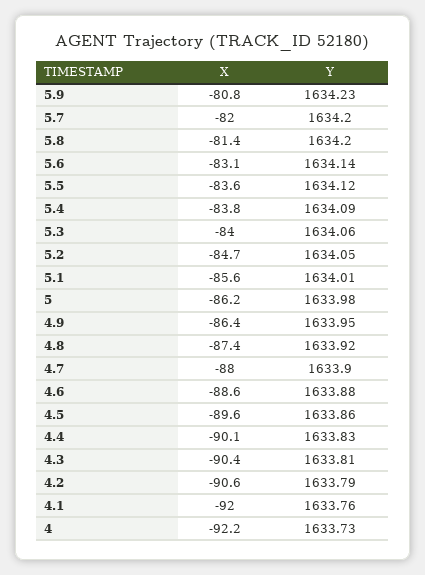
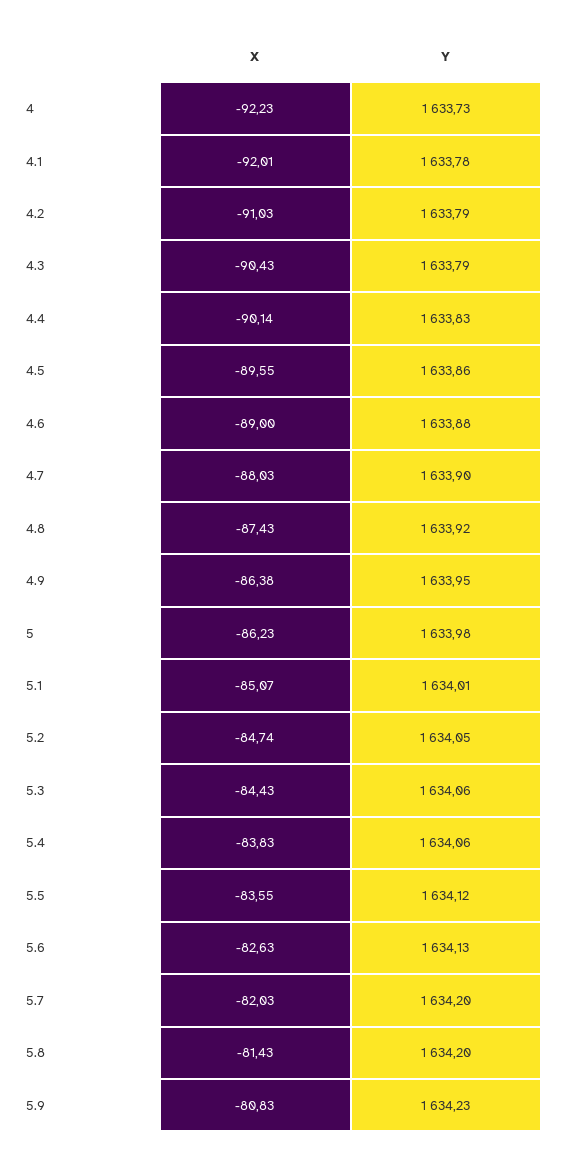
  {
    "X": {
      "5.9": -80.83,
      "5.7": -82.03,
      "5.8": -81.43,
-     "5.6": -83.1,
+     "5.6": -82.63,
      "5.5": -83.55,
      "5.4": -83.83,
-     "5.3": -84,
+     "5.3": -84.43,
      "5.2": -84.74,
-     "5.1": -85.6,
+     "5.1": -85.07,
      "5": -86.23,
      "4.9": -86.38,
      "4.8": -87.43,
      "4.7": -88.03,
-     "4.6": -88.6,
+     "4.6": -89,
      "4.5": -89.55,
      "4.4": -90.14,
      "4.3": -90.43,
-     "4.2": -90.6,
+     "4.2": -91.03,
      "4.1": -92.01,
      "4": -92.23
    },
    "Y": {
      "5.9": 1634.23,
      "5.7": 1634.2,
      "5.8": 1634.2,
-     "5.6": 1634.14,
+     "5.6": 1634.13,
      "5.5": 1634.12,
-     "5.4": 1634.09,
+     "5.4": 1634.06,
      "5.3": 1634.06,
      "5.2": 1634.05,
      "5.1": 1634.01,
      "5": 1633.98,
      "4.9": 1633.95,
      "4.8": 1633.92,
      "4.7": 1633.9,
      "4.6": 1633.88,
      "4.5": 1633.86,
      "4.4": 1633.83,
-     "4.3": 1633.81,
+     "4.3": 1633.79,
      "4.2": 1633.79,
-     "4.1": 1633.76,
+     "4.1": 1633.78,
      "4": 1633.73
    }
  }

